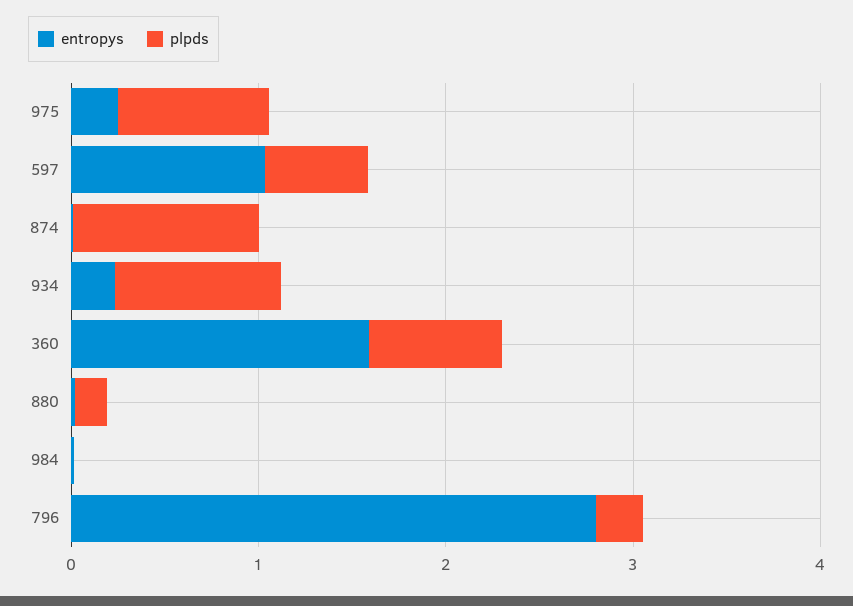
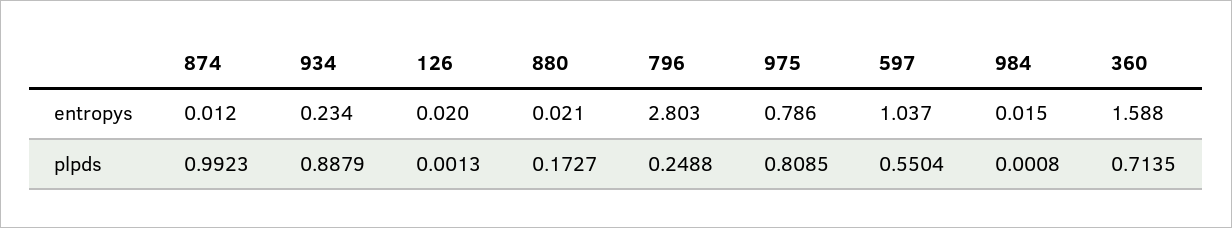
  {
    "entropys": {
-     "975": 0.2,
+     "975": 0.786,
      "597": 1.037,
      "874": 0.012,
      "934": 0.234,
      "360": 1.588,
      "880": 0.021,
      "984": 0.015,
-     "796": 2.803
+     "796": 2.803,
+     "126": 0.02
    },
    "plpds": {
      "975": 0.8085,
      "597": 0.5504,
      "874": 0.9923,
      "934": 0.8879,
      "360": 0.7135,
      "880": 0.1727,
      "984": 0.0008,
-     "796": 0.2488
+     "796": 0.2488,
+     "126": 0.0013
    }
  }

